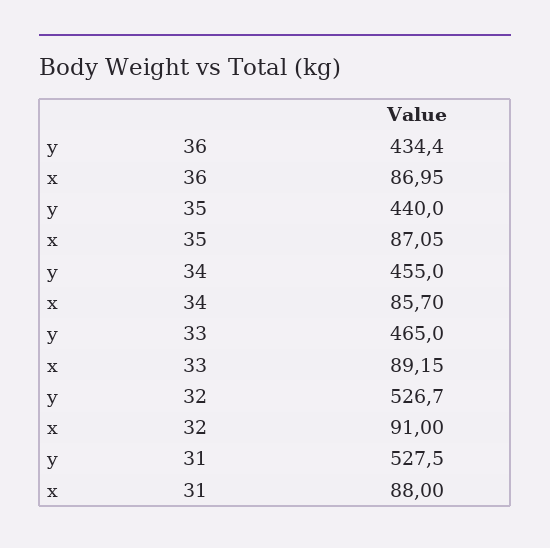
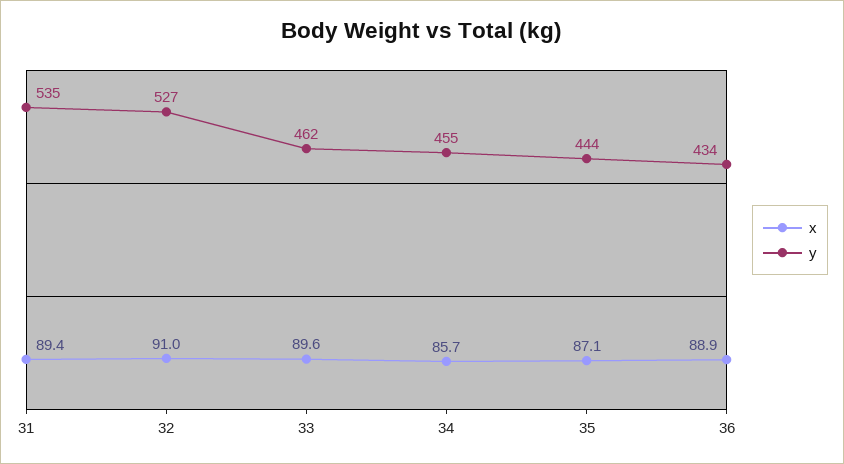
  {
    "y": {
      "36": 434.4,
-     "35": 440,
+     "35": 444,
      "34": 455,
-     "33": 465,
+     "33": 462,
      "32": 526.7,
-     "31": 527.5
+     "31": 535
    },
    "x": {
-     "36": 86.95,
+     "36": 88.9,
      "35": 87.05,
      "34": 85.7,
-     "33": 89.15,
+     "33": 89.6,
      "32": 91,
-     "31": 88
+     "31": 89.4
    }
  }

